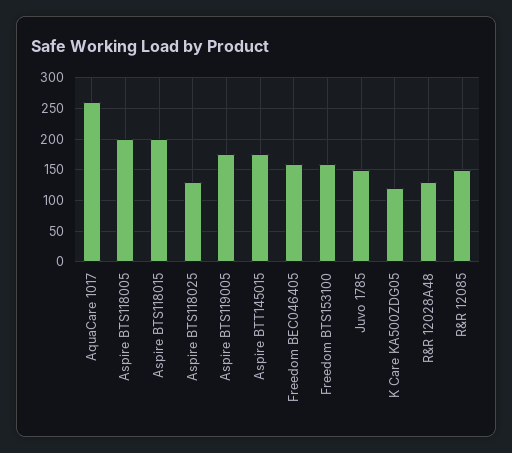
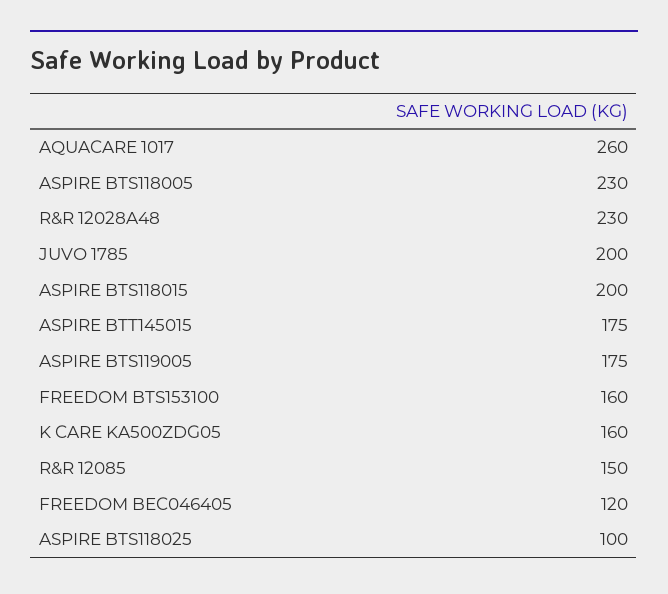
  {
    "AquaCare 1017": 260,
-   "Aspire BTS118005": 200,
+   "Aspire BTS118005": 230,
    "Aspire BTS118015": 200,
-   "Aspire BTS118025": 130,
+   "Aspire BTS118025": 100,
    "Aspire BTS119005": 175,
    "Aspire BTT145015": 175,
-   "Freedom BEC046405": 160,
+   "Freedom BEC046405": 120,
    "Freedom BTS153100": 160,
-   "Juvo 1785": 150,
+   "Juvo 1785": 200,
-   "K Care KA500ZDG05": 120,
+   "K Care KA500ZDG05": 160,
-   "R&R 12028A48": 130,
+   "R&R 12028A48": 230,
    "R&R 12085": 150
  }

